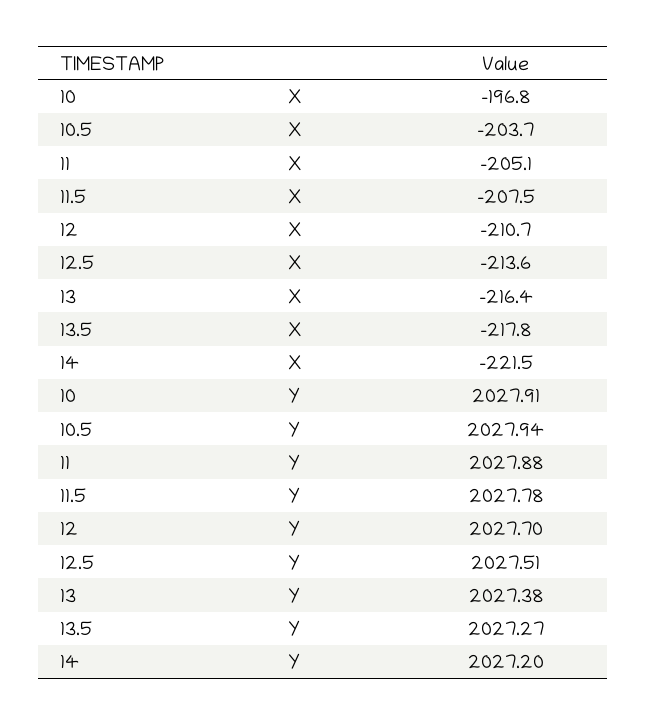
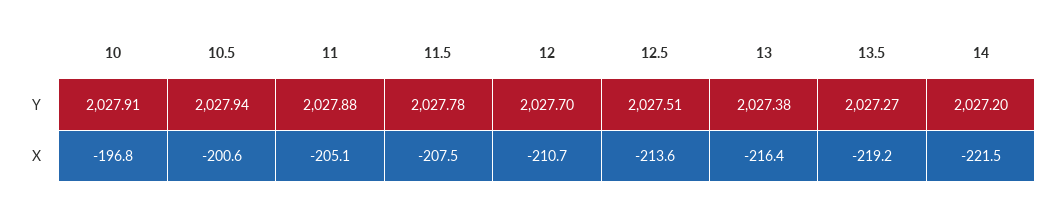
  {
    "10": {
      "X": -196.8,
      "Y": 2027.91
    },
    "10.5": {
-     "X": -203.7,
+     "X": -200.6,
      "Y": 2027.94
    },
    "11": {
      "X": -205.1,
      "Y": 2027.88
    },
    "11.5": {
      "X": -207.5,
      "Y": 2027.78
    },
    "12": {
      "X": -210.7,
      "Y": 2027.7
    },
    "12.5": {
      "X": -213.6,
      "Y": 2027.51
    },
    "13": {
      "X": -216.4,
      "Y": 2027.38
    },
    "13.5": {
-     "X": -217.8,
+     "X": -219.2,
      "Y": 2027.27
    },
    "14": {
      "X": -221.5,
      "Y": 2027.2
    }
  }

